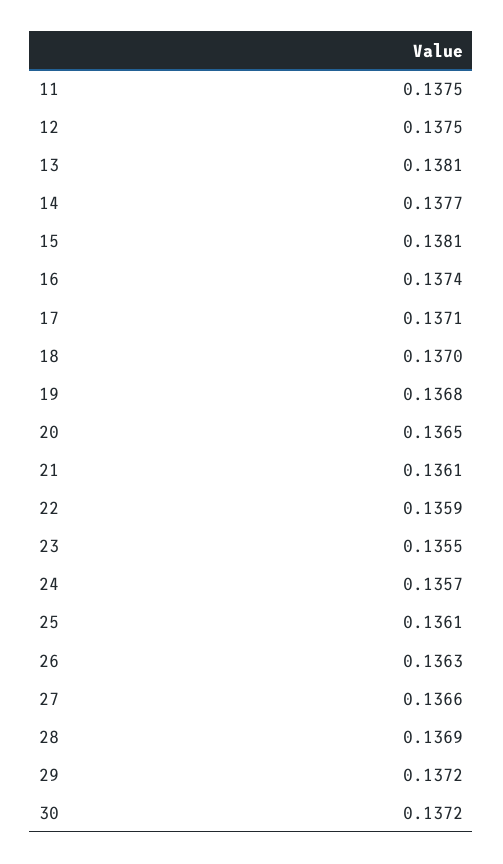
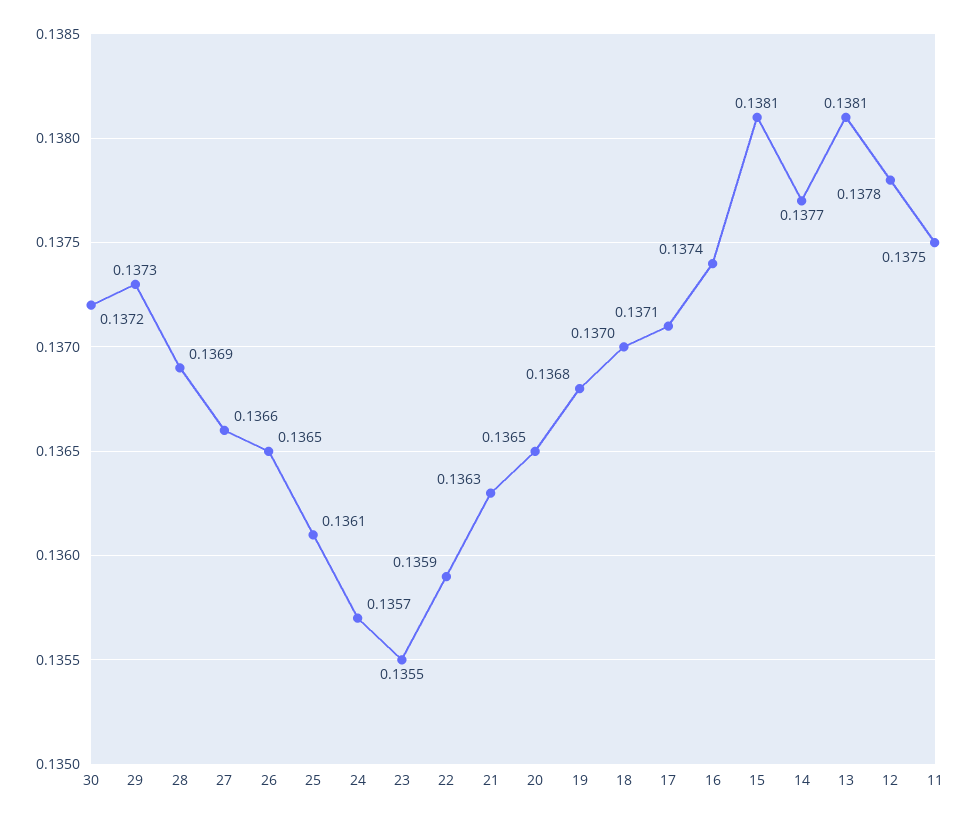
  {
    "11": 0.1375,
-   "12": 0.1375,
+   "12": 0.1378,
    "13": 0.1381,
    "14": 0.1377,
    "15": 0.1381,
    "16": 0.1374,
    "17": 0.1371,
    "18": 0.137,
    "19": 0.1368,
    "20": 0.1365,
-   "21": 0.1361,
+   "21": 0.1363,
    "22": 0.1359,
    "23": 0.1355,
    "24": 0.1357,
    "25": 0.1361,
-   "26": 0.1363,
+   "26": 0.1365,
    "27": 0.1366,
    "28": 0.1369,
-   "29": 0.1372,
+   "29": 0.1373,
    "30": 0.1372
  }

